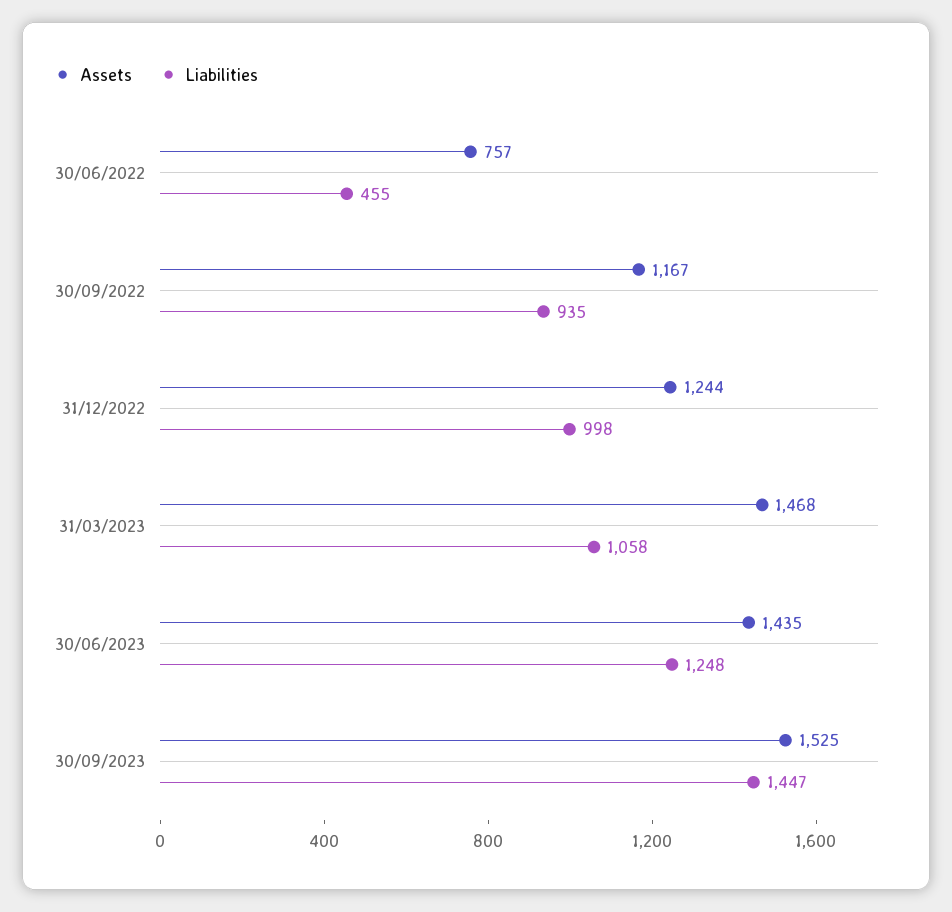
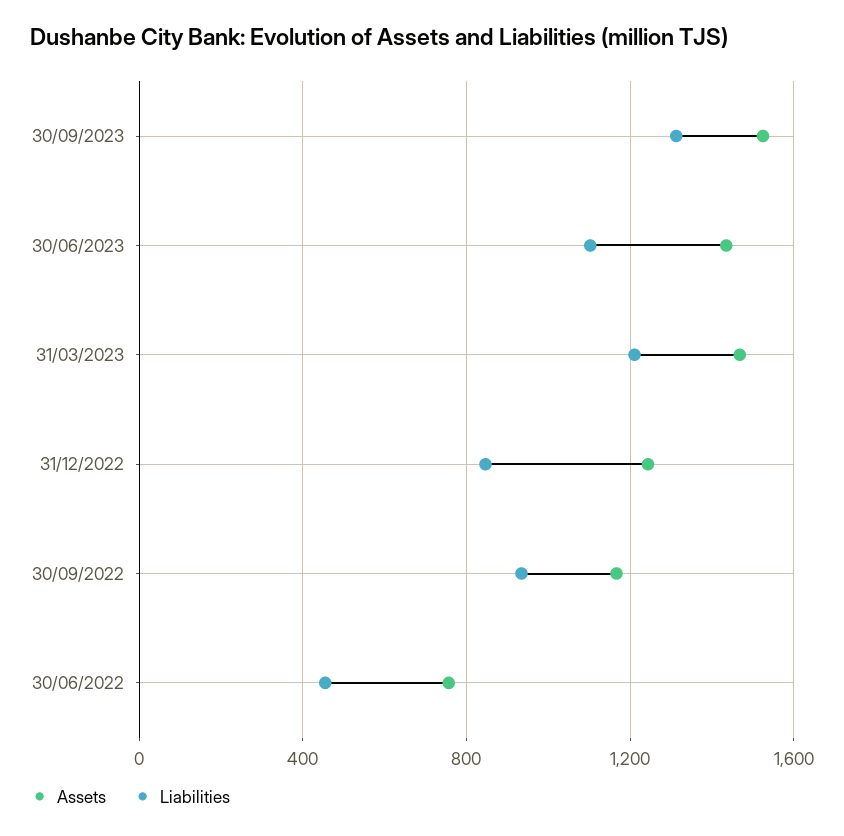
  {
    "Assets": {
      "30/06/2022": 757,
      "30/09/2022": 1167,
      "31/12/2022": 1244,
      "31/03/2023": 1468,
      "30/06/2023": 1435,
      "30/09/2023": 1525
    },
    "Liabilities": {
      "30/06/2022": 455,
      "30/09/2022": 935,
-     "31/12/2022": 998,
+     "31/12/2022": 850,
-     "31/03/2023": 1058,
+     "31/03/2023": 1200,
-     "30/06/2023": 1248,
+     "30/06/2023": 1100,
-     "30/09/2023": 1447
+     "30/09/2023": 1300
    }
  }

